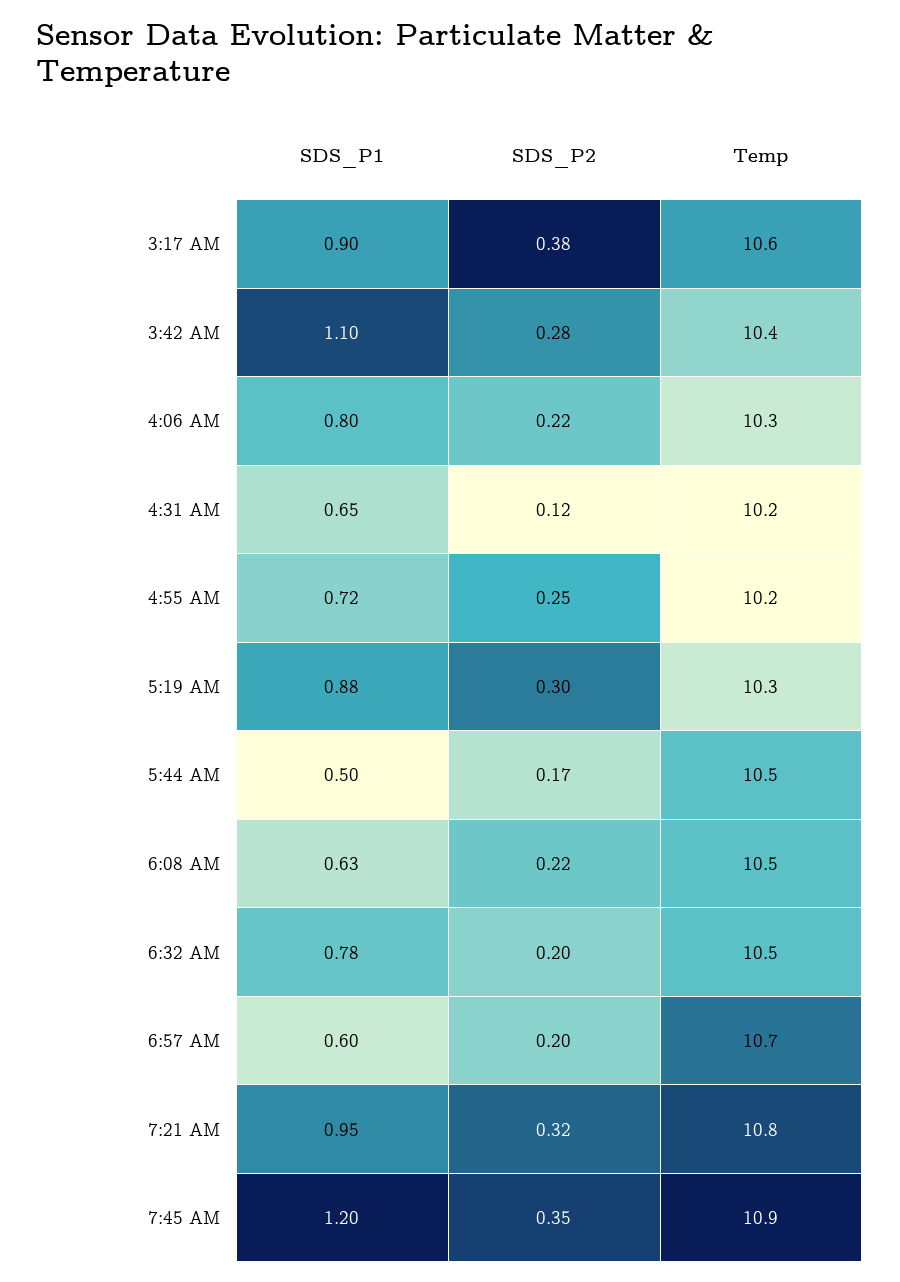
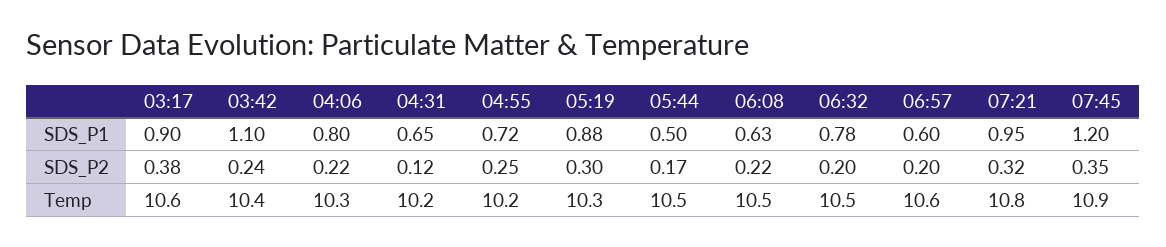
  {
    "SDS_P1": {
      "3:17 AM": 0.9,
      "3:42 AM": 1.1,
      "4:06 AM": 0.8,
      "4:31 AM": 0.65,
      "4:55 AM": 0.72,
      "5:19 AM": 0.88,
      "5:44 AM": 0.5,
      "6:08 AM": 0.63,
      "6:32 AM": 0.78,
      "6:57 AM": 0.6,
      "7:21 AM": 0.95,
      "7:45 AM": 1.2
    },
    "SDS_P2": {
      "3:17 AM": 0.38,
-     "3:42 AM": 0.28,
+     "3:42 AM": 0.24,
      "4:06 AM": 0.22,
      "4:31 AM": 0.12,
      "4:55 AM": 0.25,
      "5:19 AM": 0.3,
      "5:44 AM": 0.17,
      "6:08 AM": 0.22,
      "6:32 AM": 0.2,
      "6:57 AM": 0.2,
      "7:21 AM": 0.32,
      "7:45 AM": 0.35
    },
    "Temp": {
      "3:17 AM": 10.6,
      "3:42 AM": 10.4,
      "4:06 AM": 10.3,
      "4:31 AM": 10.2,
      "4:55 AM": 10.2,
      "5:19 AM": 10.3,
      "5:44 AM": 10.5,
      "6:08 AM": 10.5,
      "6:32 AM": 10.5,
-     "6:57 AM": 10.7,
+     "6:57 AM": 10.6,
      "7:21 AM": 10.8,
      "7:45 AM": 10.9
    }
  }

